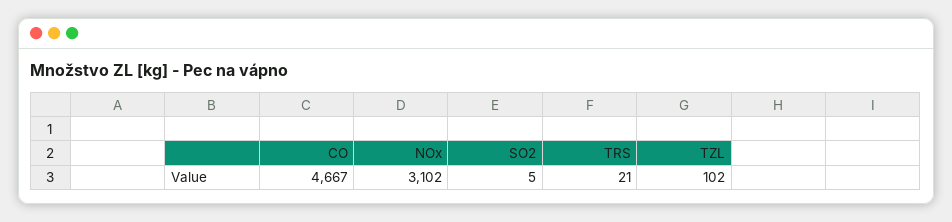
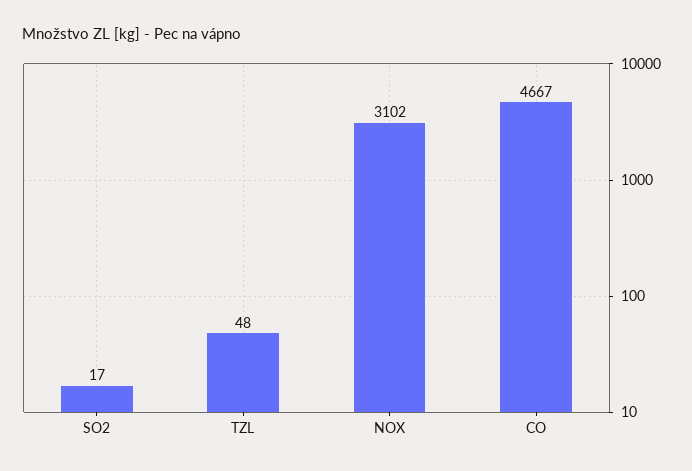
  {
    "CO": 4667,
    "NOx": 3102,
-   "SO2": 5,
+   "SO2": 17,
-   "TRS": 21,
-   "TZL": 102
+   "TZL": 48
  }

